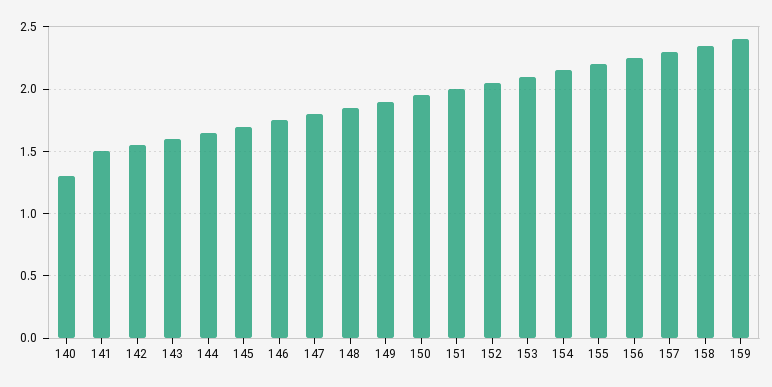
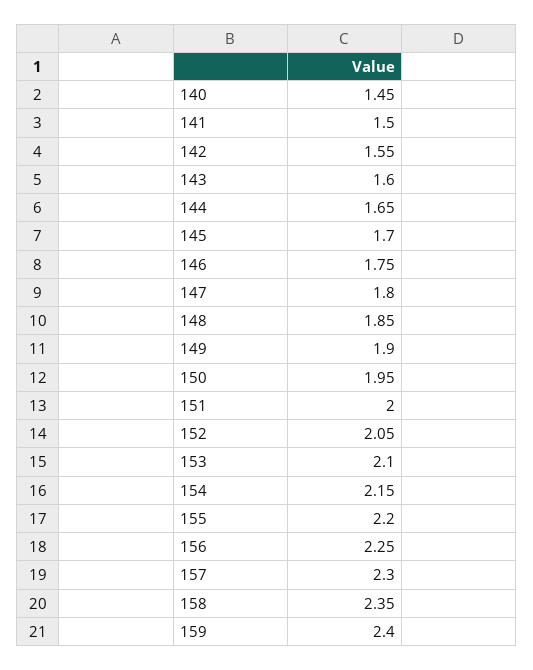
  {
-   "140": 1.3,
+   "140": 1.45,
    "141": 1.5,
    "142": 1.55,
    "143": 1.6,
    "144": 1.65,
    "145": 1.7,
    "146": 1.75,
    "147": 1.8,
    "148": 1.85,
    "149": 1.9,
    "150": 1.95,
    "151": 2,
    "152": 2.05,
    "153": 2.1,
    "154": 2.15,
    "155": 2.2,
    "156": 2.25,
    "157": 2.3,
    "158": 2.35,
    "159": 2.4
  }

